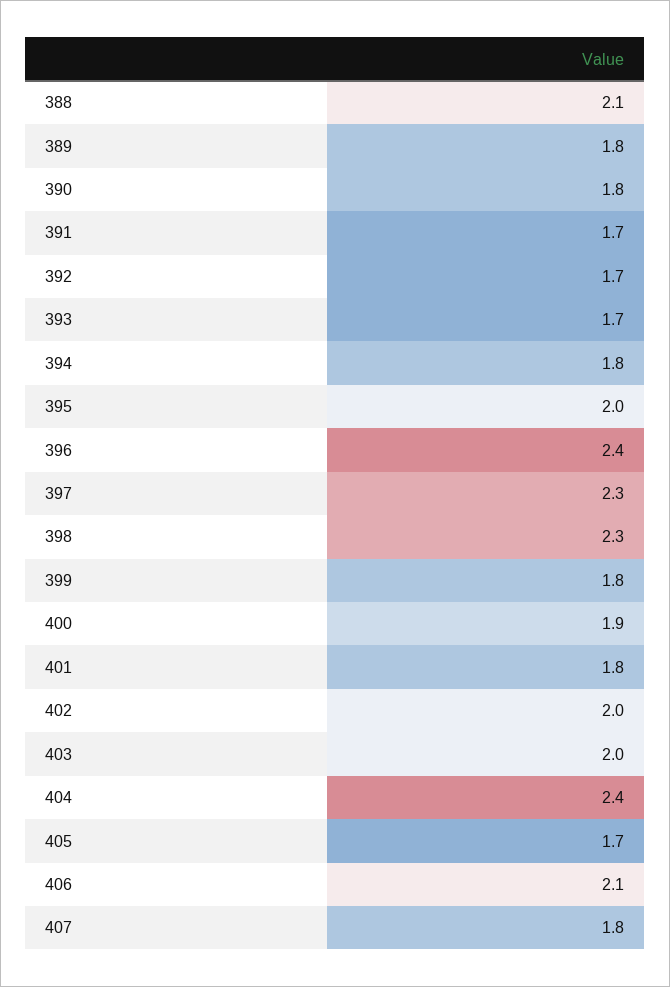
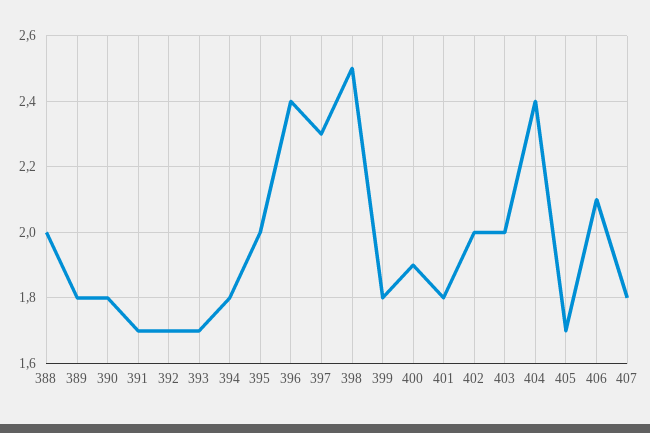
  {
-   "388": 2.1,
+   "388": 2,
    "389": 1.8,
    "390": 1.8,
    "391": 1.7,
    "392": 1.7,
    "393": 1.7,
    "394": 1.8,
    "395": 2,
    "396": 2.4,
    "397": 2.3,
-   "398": 2.3,
+   "398": 2.5,
    "399": 1.8,
    "400": 1.9,
    "401": 1.8,
    "402": 2,
    "403": 2,
    "404": 2.4,
    "405": 1.7,
    "406": 2.1,
    "407": 1.8
  }

